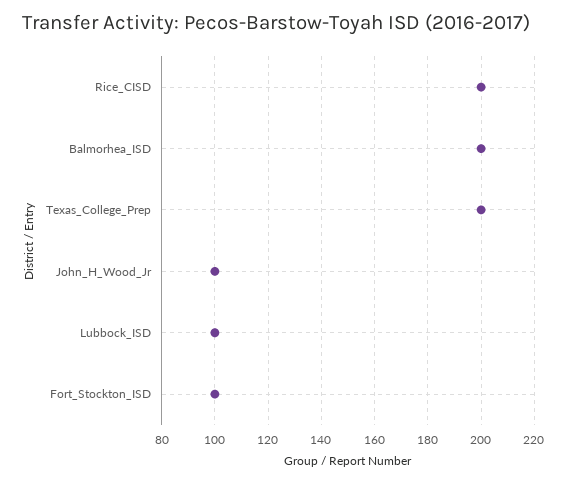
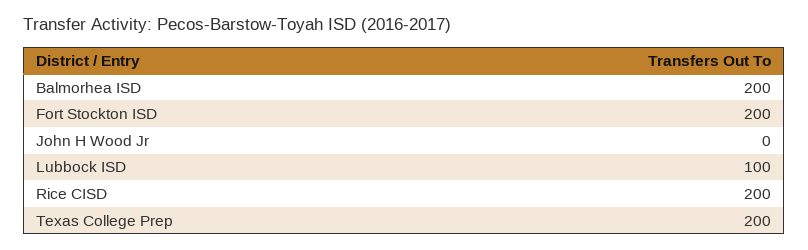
  {
    "Rice_CISD": 200,
    "Balmorhea_ISD": 200,
    "Texas_College_Prep": 200,
-   "John_H_Wood_Jr": 100,
+   "John_H_Wood_Jr": 0,
    "Lubbock_ISD": 100,
-   "Fort_Stockton_ISD": 100
+   "Fort_Stockton_ISD": 200
  }

